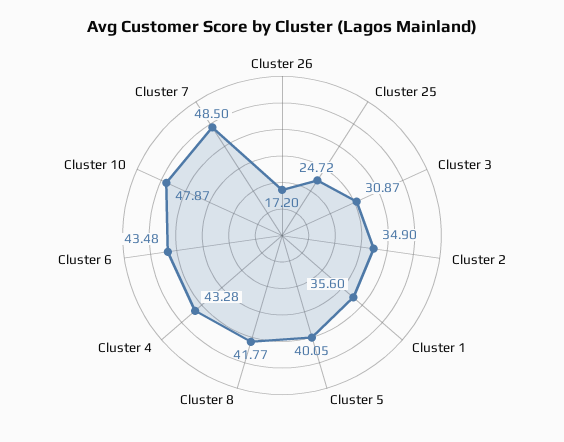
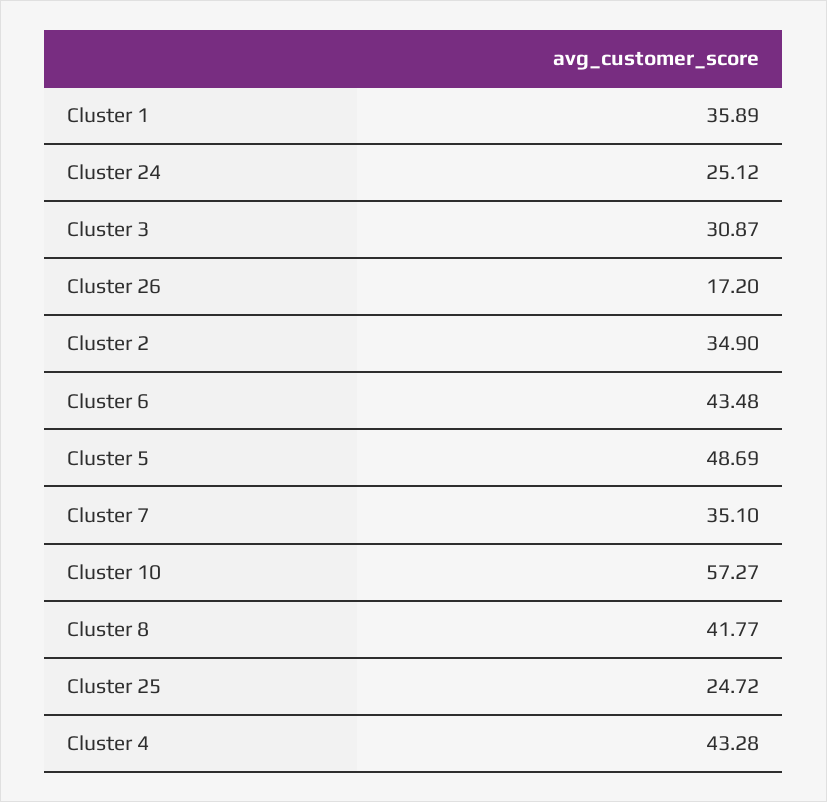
  {
    "Cluster 26": 17.2,
    "Cluster 25": 24.72,
    "Cluster 3": 30.87,
    "Cluster 2": 34.9,
-   "Cluster 1": 35.6,
+   "Cluster 1": 35.89,
-   "Cluster 5": 40.05,
+   "Cluster 5": 48.69,
    "Cluster 8": 41.77,
    "Cluster 4": 43.28,
    "Cluster 6": 43.48,
-   "Cluster 10": 47.87,
+   "Cluster 10": 57.27,
-   "Cluster 7": 48.5
+   "Cluster 7": 35.1,
+   "Cluster 24": 25.12
  }

